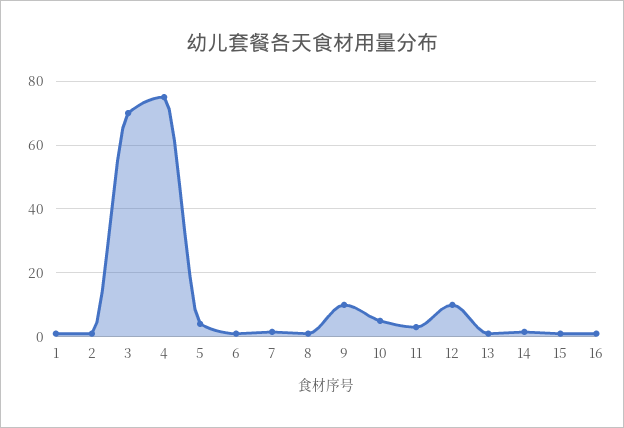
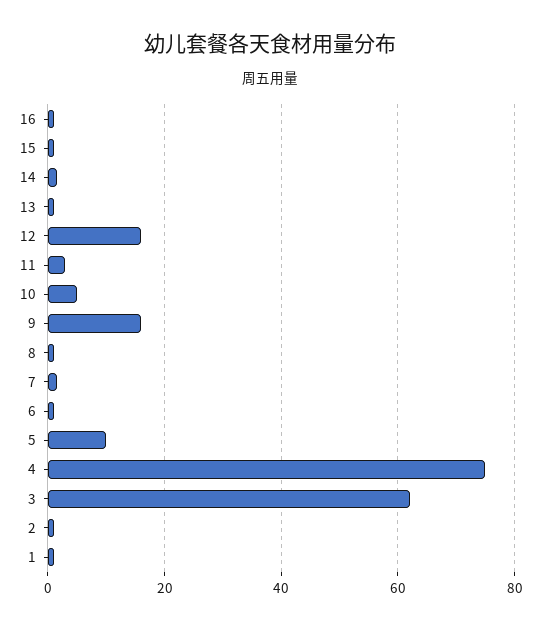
  {
    "1": 2,
    "2": 2,
-   "3": 70,
+   "3": 62,
    "4": 76,
-   "5": 4,
+   "5": 10,
    "6": 2,
    "7": 2,
    "8": 2,
-   "9": 10,
+   "9": 16,
    "10": 6,
    "11": 4,
-   "12": 10,
+   "12": 16,
    "13": 2,
    "14": 2,
    "15": 2,
    "16": 2
  }

